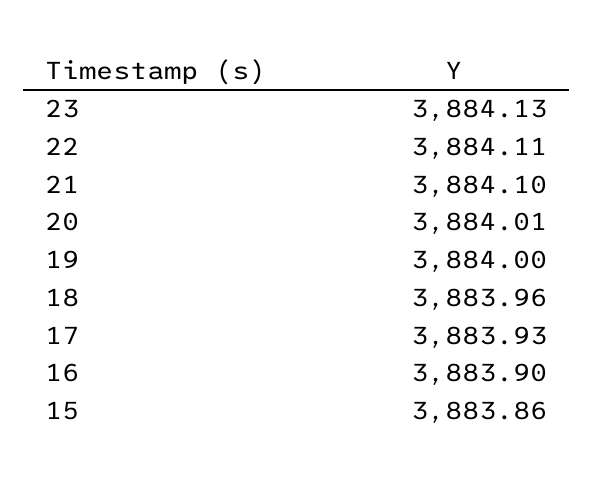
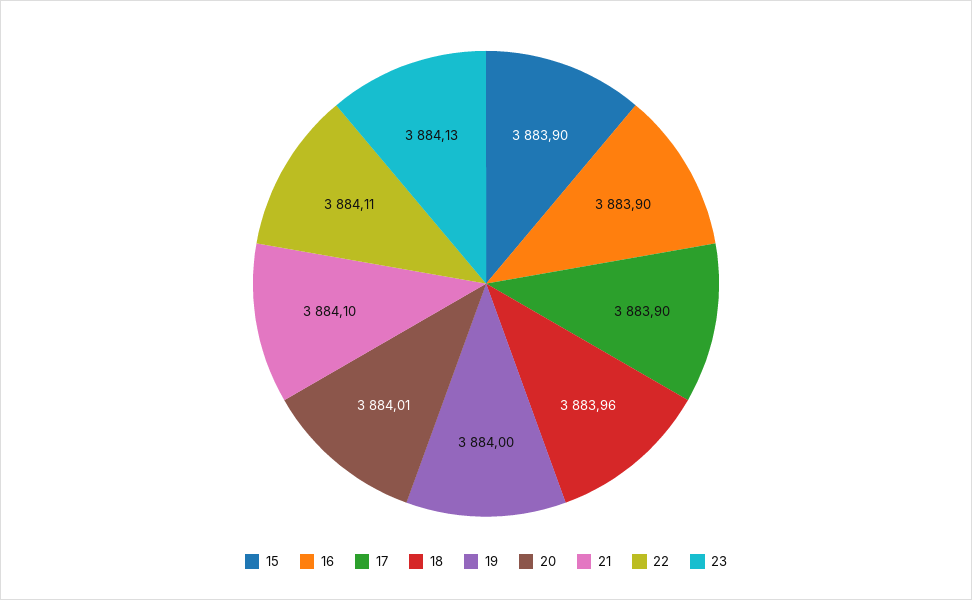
  {
    "23": 3884.13,
    "22": 3884.11,
    "21": 3884.1,
    "20": 3884.01,
    "19": 3884,
    "18": 3883.96,
-   "17": 3883.93,
+   "17": 3883.9,
    "16": 3883.9,
-   "15": 3883.86
+   "15": 3883.9
  }

